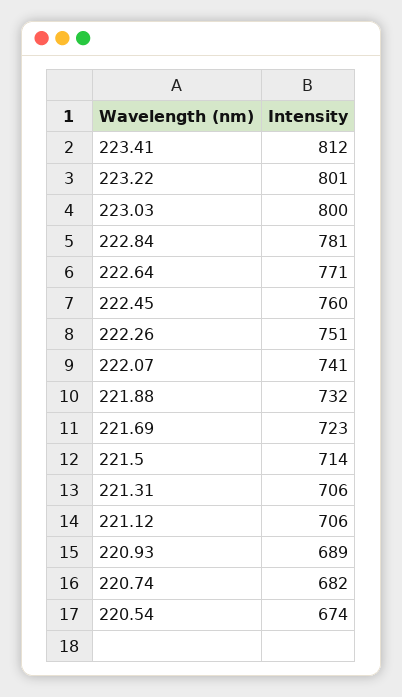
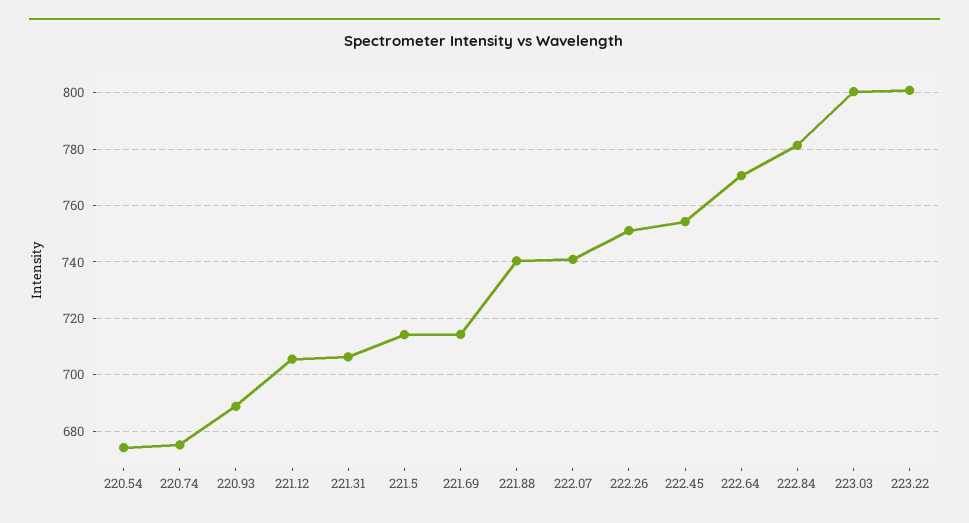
  {
-   "223.41": 812,
    "223.22": 801,
    "223.03": 800,
    "222.84": 781,
    "222.64": 771,
-   "222.45": 760,
+   "222.45": 755,
    "222.26": 751,
    "222.07": 741,
-   "221.88": 732,
+   "221.88": 740,
-   "221.69": 723,
+   "221.69": 715,
    "221.5": 714,
    "221.31": 706,
    "221.12": 706,
    "220.93": 689,
-   "220.74": 682,
+   "220.74": 675,
    "220.54": 674
  }

